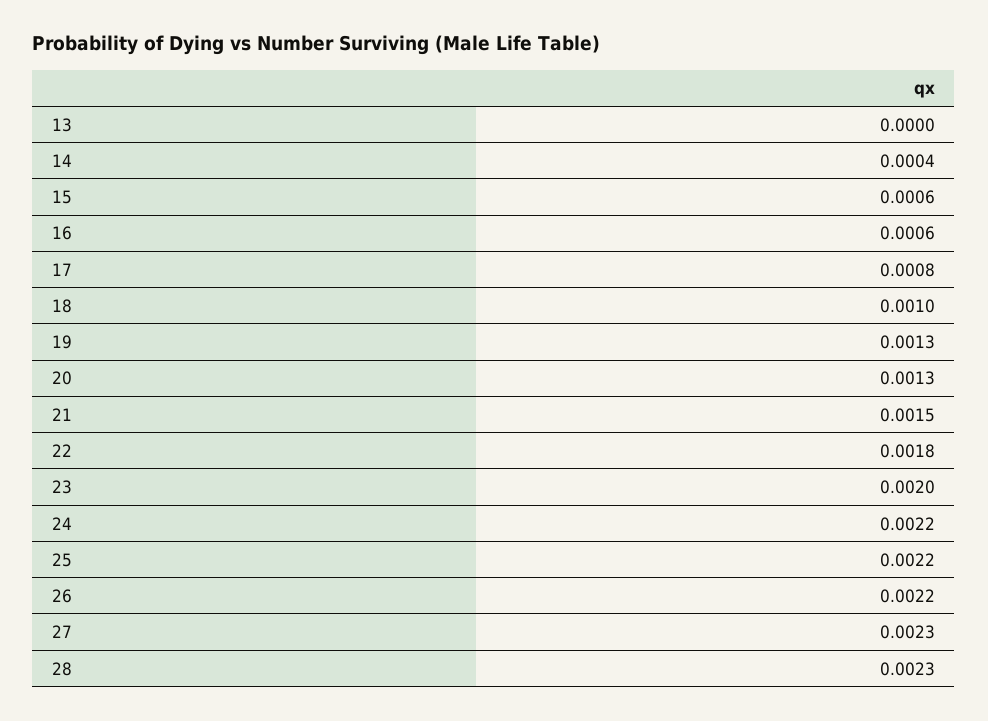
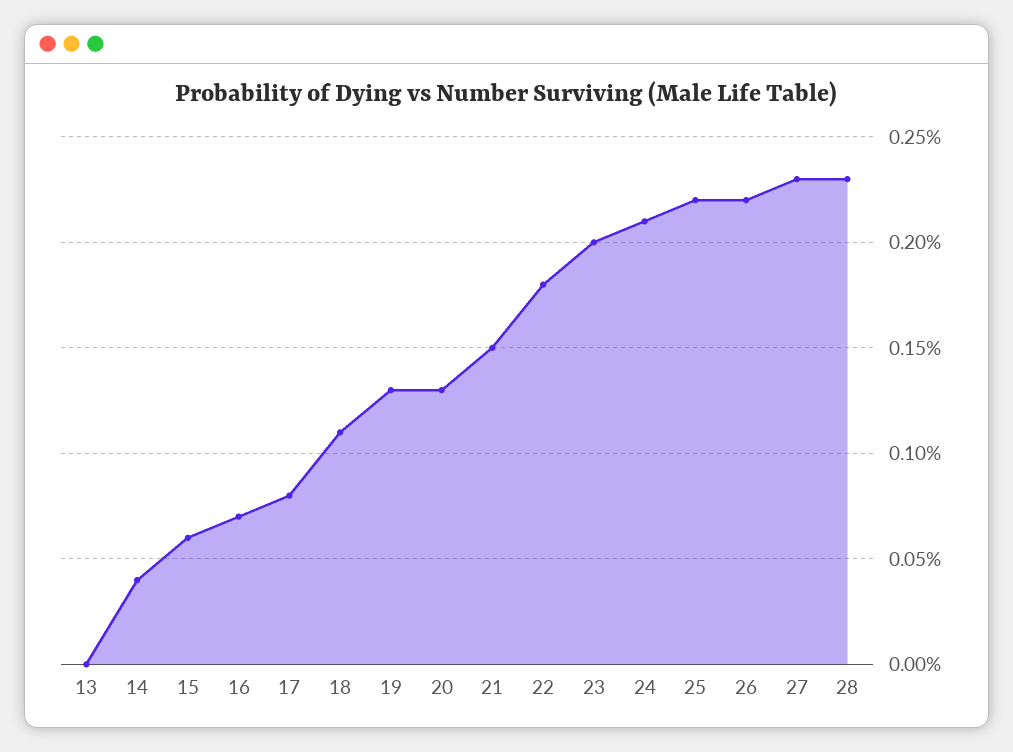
  {
    "13": 0,
    "14": 0.0004,
    "15": 0.0006,
-   "16": 0.0006,
+   "16": 0.0007,
    "17": 0.0008,
-   "18": 0.001,
+   "18": 0.0011,
    "19": 0.0013,
    "20": 0.0013,
    "21": 0.0015,
    "22": 0.0018,
    "23": 0.002,
-   "24": 0.0022,
+   "24": 0.0021,
    "25": 0.0022,
    "26": 0.0022,
    "27": 0.0023,
    "28": 0.0023
  }

